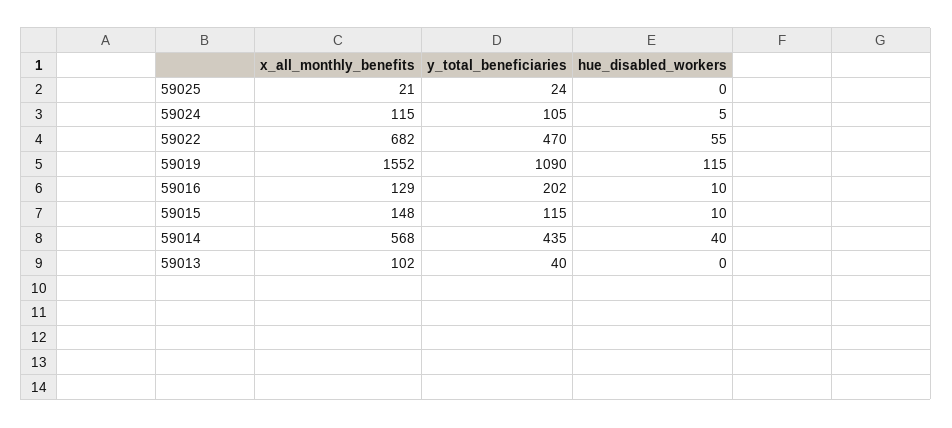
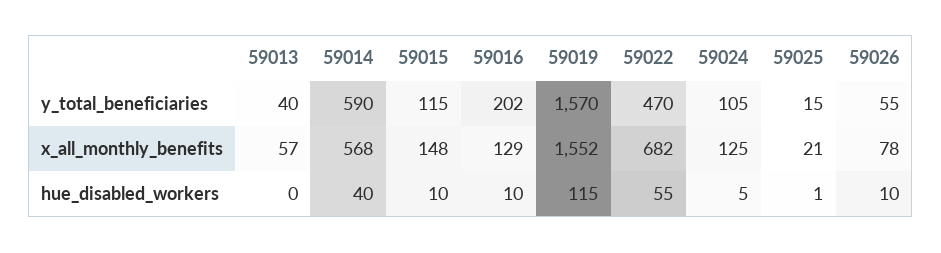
  {
    "x_all_monthly_benefits": {
      "59025": 21,
-     "59024": 115,
+     "59024": 125,
      "59022": 682,
      "59019": 1552,
      "59016": 129,
      "59015": 148,
      "59014": 568,
-     "59013": 102
+     "59013": 57,
+     "59026": 78
    },
    "y_total_beneficiaries": {
-     "59025": 24,
+     "59025": 15,
      "59024": 105,
      "59022": 470,
-     "59019": 1090,
+     "59019": 1570,
      "59016": 202,
      "59015": 115,
-     "59014": 435,
+     "59014": 590,
-     "59013": 40
+     "59013": 40,
+     "59026": 55
    },
    "hue_disabled_workers": {
-     "59025": 0,
+     "59025": 1,
      "59024": 5,
      "59022": 55,
      "59019": 115,
      "59016": 10,
      "59015": 10,
      "59014": 40,
-     "59013": 0
+     "59013": 0,
+     "59026": 10
    }
  }

